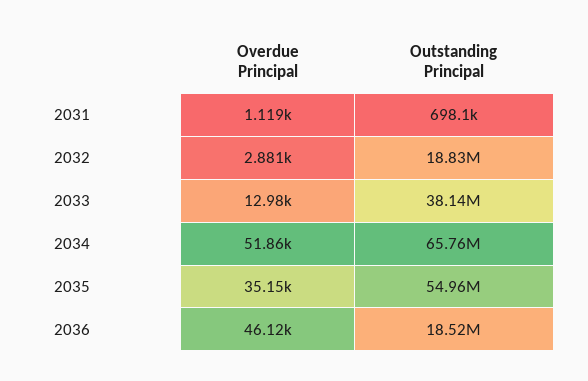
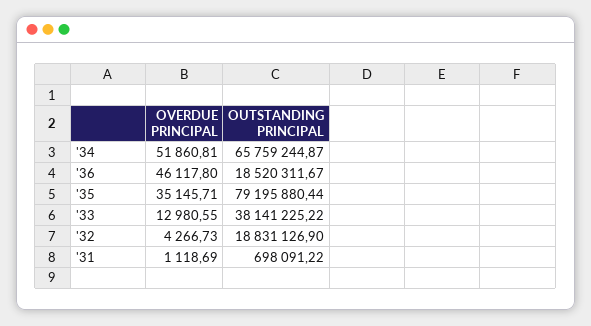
  {
    "Overdue Principal": {
      "2031": 1118.69,
-     "2032": 2881,
+     "2032": 4266.73,
      "2033": 12980.55,
      "2034": 51860.81,
      "2035": 35145.71,
      "2036": 46117.8
    },
    "Outstanding Principal": {
      "2031": 698091.22,
      "2032": 18831126.9,
      "2033": 38141225.22,
      "2034": 65759244.87,
-     "2035": 54960000,
+     "2035": 79195880.44,
      "2036": 18520311.67
    }
  }

